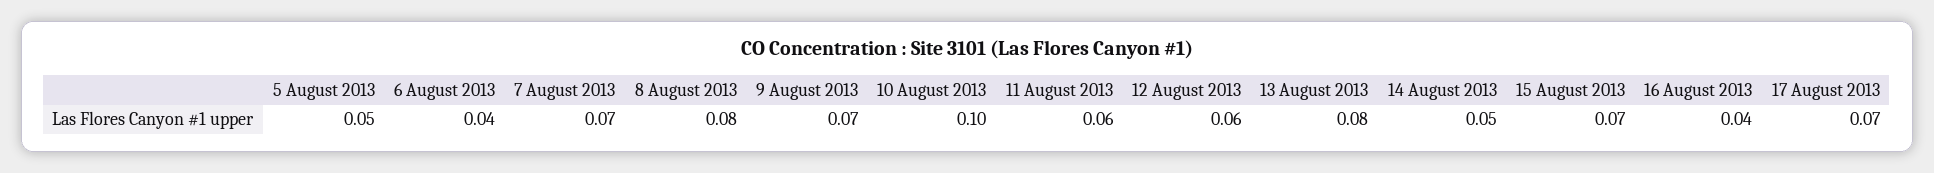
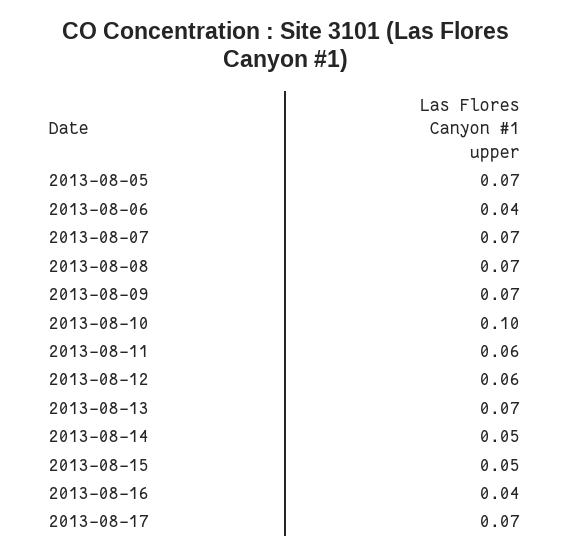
  {
-   "5 August 2013": 0.05,
+   "5 August 2013": 0.07,
    "6 August 2013": 0.04,
    "7 August 2013": 0.07,
-   "8 August 2013": 0.08,
+   "8 August 2013": 0.07,
    "9 August 2013": 0.07,
    "10 August 2013": 0.1,
    "11 August 2013": 0.06,
    "12 August 2013": 0.06,
-   "13 August 2013": 0.08,
+   "13 August 2013": 0.07,
    "14 August 2013": 0.05,
-   "15 August 2013": 0.07,
+   "15 August 2013": 0.05,
    "16 August 2013": 0.04,
    "17 August 2013": 0.07
  }

